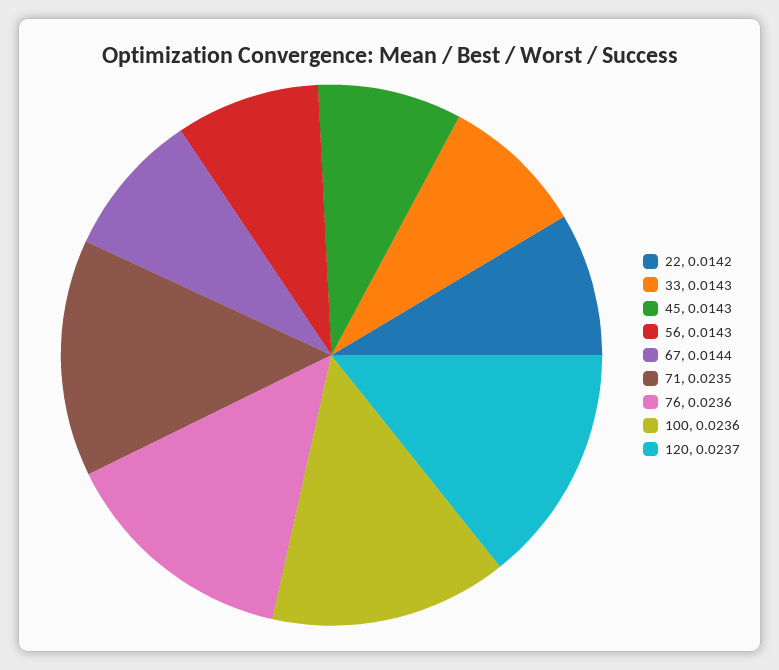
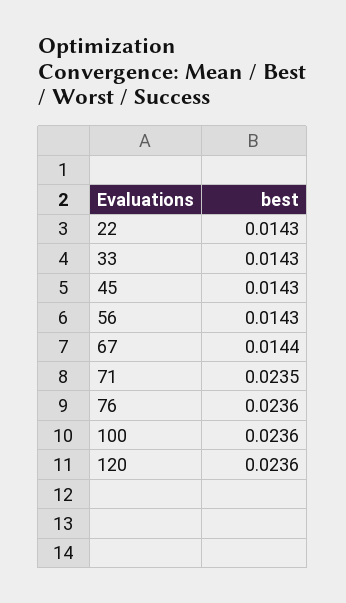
  {
-   "22": 0.0142,
+   "22": 0.0143,
    "33": 0.0143,
    "45": 0.0143,
    "56": 0.0143,
    "67": 0.0144,
    "71": 0.0235,
    "76": 0.0236,
    "100": 0.0236,
-   "120": 0.0237
+   "120": 0.0236
  }

